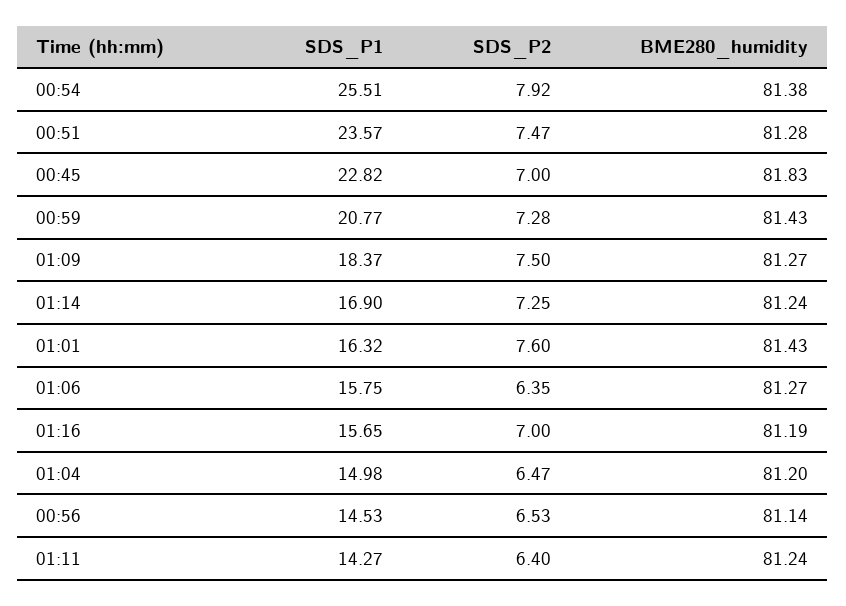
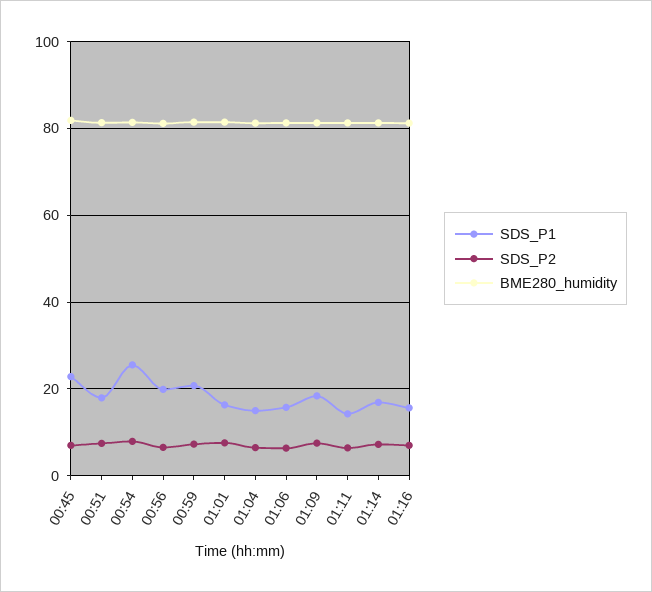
  {
    "SDS_P1": {
      "00:54": 25.51,
-     "00:51": 23.57,
+     "00:51": 18,
      "00:45": 22.82,
      "00:59": 20.77,
      "01:09": 18.37,
      "01:14": 16.9,
      "01:01": 16.32,
      "01:06": 15.75,
      "01:16": 15.65,
      "01:04": 14.98,
-     "00:56": 14.53,
+     "00:56": 20,
      "01:11": 14.27
    },
    "SDS_P2": {
      "00:54": 7.92,
      "00:51": 7.47,
      "00:45": 7,
      "00:59": 7.28,
      "01:09": 7.5,
      "01:14": 7.25,
      "01:01": 7.6,
      "01:06": 6.35,
      "01:16": 7,
      "01:04": 6.47,
      "00:56": 6.53,
      "01:11": 6.4
    },
    "BME280_humidity": {
      "00:54": 81.38,
      "00:51": 81.28,
      "00:45": 81.83,
      "00:59": 81.43,
      "01:09": 81.27,
      "01:14": 81.24,
      "01:01": 81.43,
      "01:06": 81.27,
      "01:16": 81.19,
      "01:04": 81.2,
      "00:56": 81.14,
      "01:11": 81.24
    }
  }

